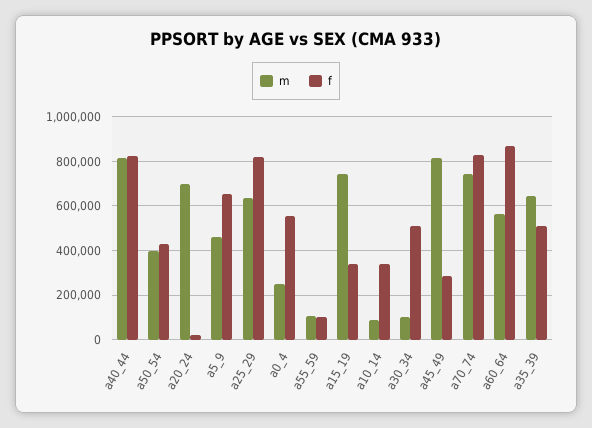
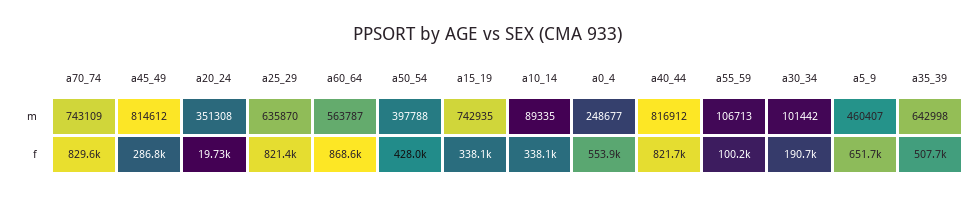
  {
    "m": {
      "a40_44": 816912,
      "a50_54": 397788,
-     "a20_24": 700000,
+     "a20_24": 351308,
      "a5_9": 460407,
      "a25_29": 635870,
      "a0_4": 248677,
      "a55_59": 106713,
      "a15_19": 742935,
      "a10_14": 89335,
      "a30_34": 101442,
      "a45_49": 814612,
      "a70_74": 743109,
      "a60_64": 563787,
      "a35_39": 642998
    },
    "f": {
      "a40_44": 821700,
      "a50_54": 428000,
      "a20_24": 19730,
      "a5_9": 651700,
      "a25_29": 821400,
      "a0_4": 553900,
      "a55_59": 100200,
      "a15_19": 338100,
      "a10_14": 338100,
-     "a30_34": 500000,
+     "a30_34": 190700,
      "a45_49": 286800,
      "a70_74": 829600,
      "a60_64": 868600,
      "a35_39": 507700
    }
  }

